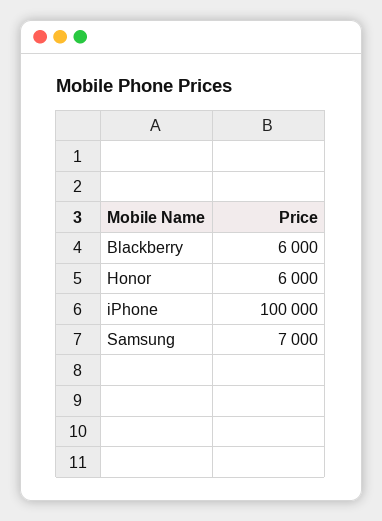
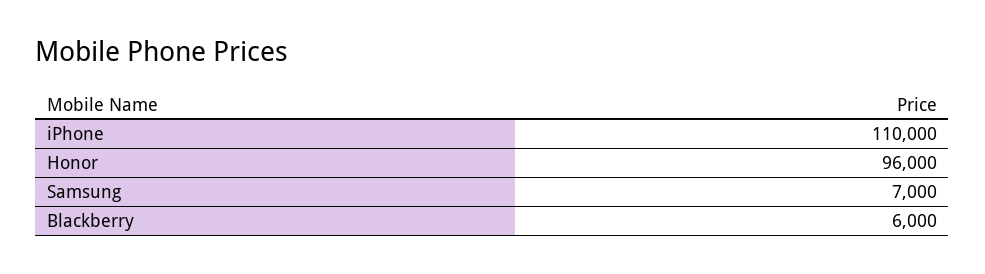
  {
    "Blackberry": 6000,
-   "Honor": 6000,
+   "Honor": 96000,
-   "iPhone": 100000,
+   "iPhone": 110000,
    "Samsung": 7000
  }

